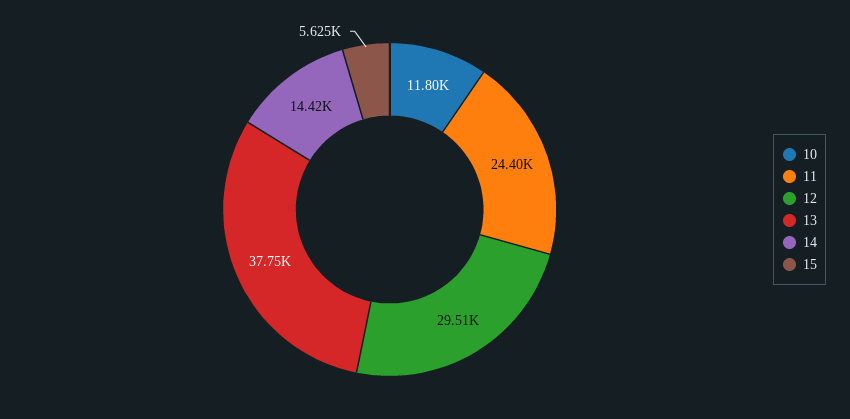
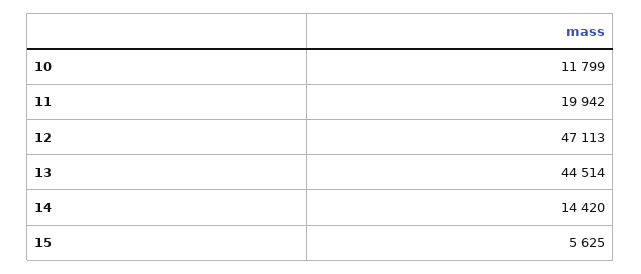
  {
    "10": 11799,
-   "11": 24400,
+   "11": 19942,
-   "12": 29510,
+   "12": 47113,
-   "13": 37750,
+   "13": 44514,
    "14": 14420,
    "15": 5625
  }

